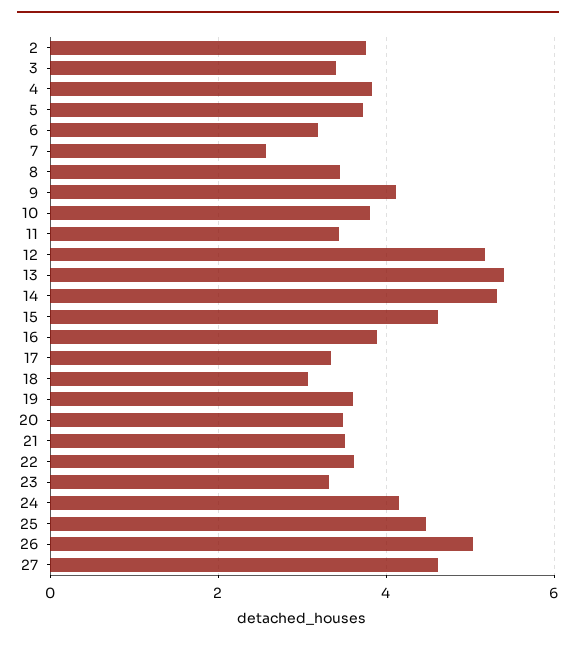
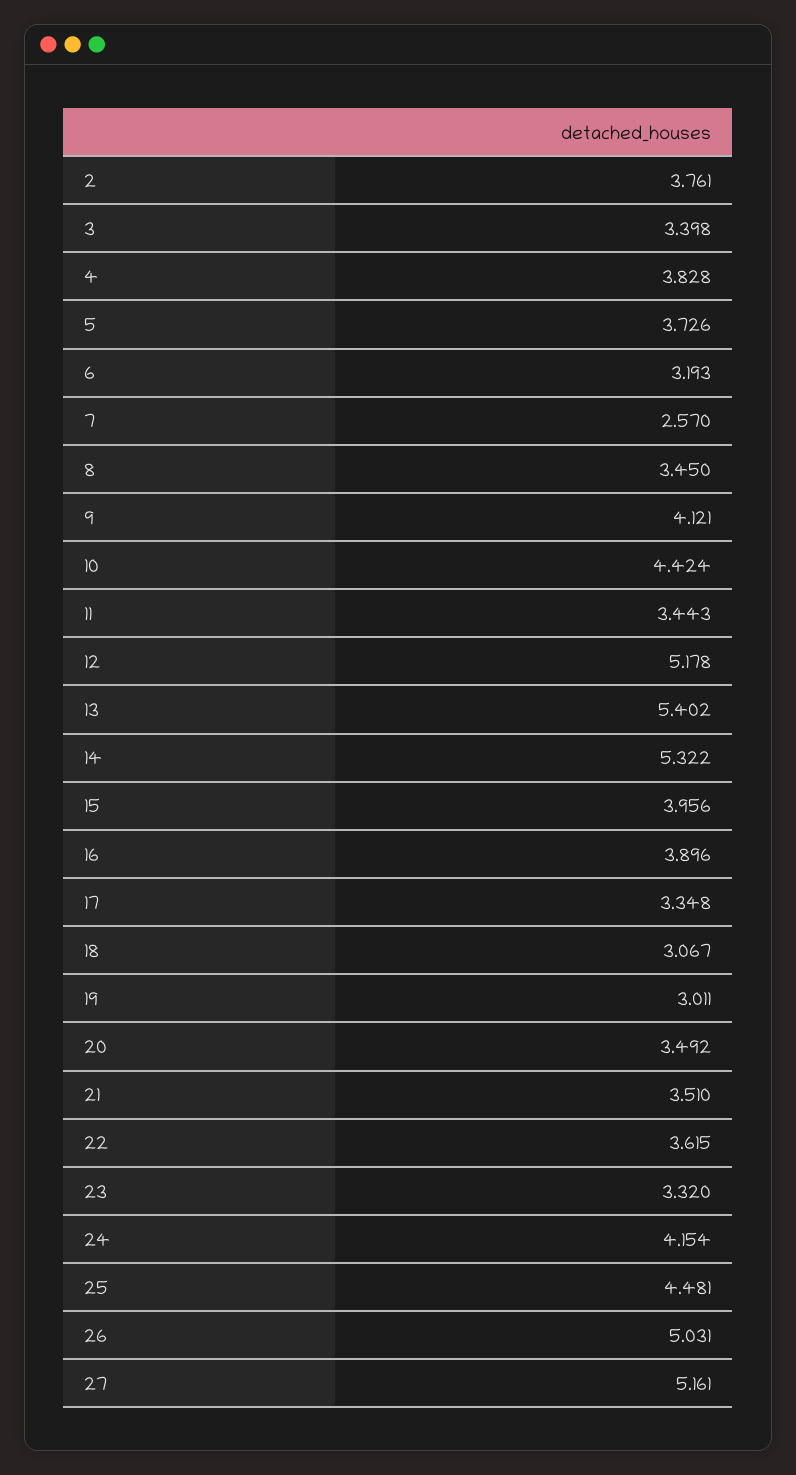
  {
    "2": 3.761,
    "3": 3.398,
    "4": 3.828,
    "5": 3.726,
    "6": 3.193,
    "7": 2.57,
    "8": 3.45,
    "9": 4.121,
-   "10": 3.8,
+   "10": 4.424,
    "11": 3.443,
    "12": 5.178,
    "13": 5.402,
    "14": 5.322,
-   "15": 4.6,
+   "15": 3.956,
    "16": 3.896,
    "17": 3.348,
    "18": 3.067,
-   "19": 3.6,
+   "19": 3.011,
    "20": 3.492,
    "21": 3.51,
    "22": 3.615,
    "23": 3.32,
    "24": 4.154,
    "25": 4.481,
    "26": 5.031,
-   "27": 4.6
+   "27": 5.161
  }

